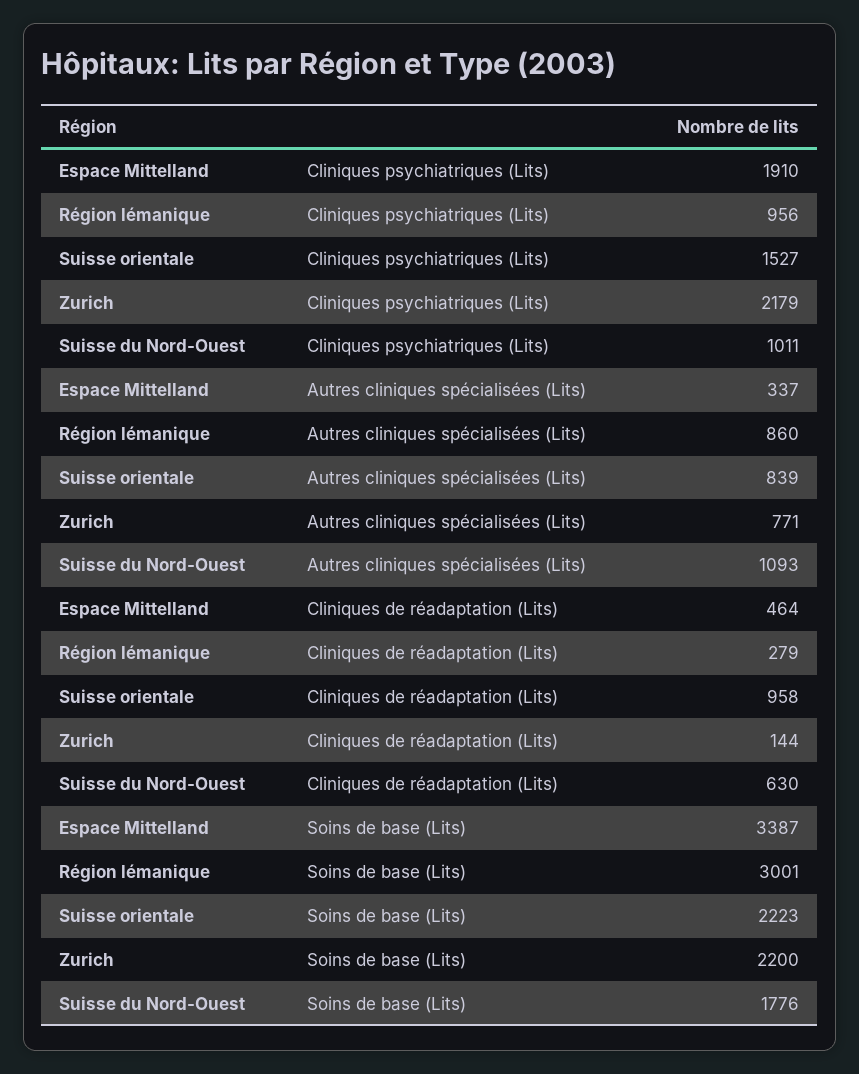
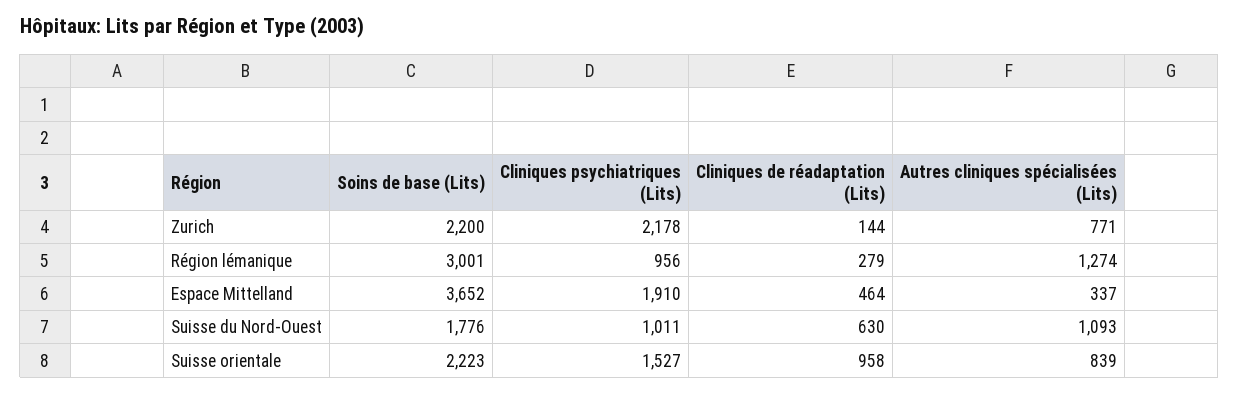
  {
    "Espace Mittelland": {
      "Cliniques psychiatriques (Lits)": 1910,
      "Autres cliniques spécialisées (Lits)": 337,
      "Cliniques de réadaptation (Lits)": 464,
-     "Soins de base (Lits)": 3387
+     "Soins de base (Lits)": 3652
    },
    "Région lémanique": {
      "Cliniques psychiatriques (Lits)": 956,
-     "Autres cliniques spécialisées (Lits)": 860,
+     "Autres cliniques spécialisées (Lits)": 1274,
      "Cliniques de réadaptation (Lits)": 279,
      "Soins de base (Lits)": 3001
    },
    "Suisse orientale": {
      "Cliniques psychiatriques (Lits)": 1527,
      "Autres cliniques spécialisées (Lits)": 839,
      "Cliniques de réadaptation (Lits)": 958,
      "Soins de base (Lits)": 2223
    },
    "Zurich": {
-     "Cliniques psychiatriques (Lits)": 2179,
+     "Cliniques psychiatriques (Lits)": 2178,
      "Autres cliniques spécialisées (Lits)": 771,
      "Cliniques de réadaptation (Lits)": 144,
      "Soins de base (Lits)": 2200
    },
    "Suisse du Nord-Ouest": {
      "Cliniques psychiatriques (Lits)": 1011,
      "Autres cliniques spécialisées (Lits)": 1093,
      "Cliniques de réadaptation (Lits)": 630,
      "Soins de base (Lits)": 1776
    }
  }

